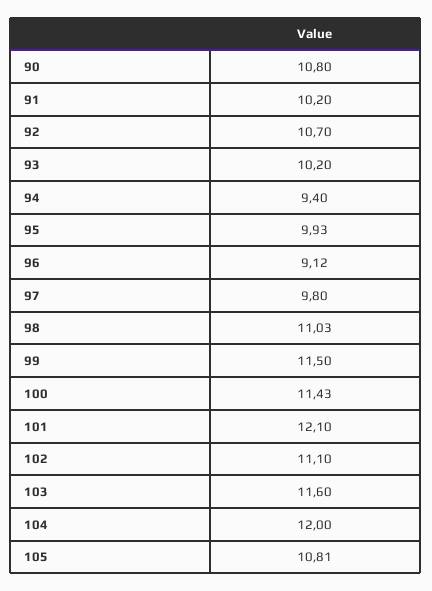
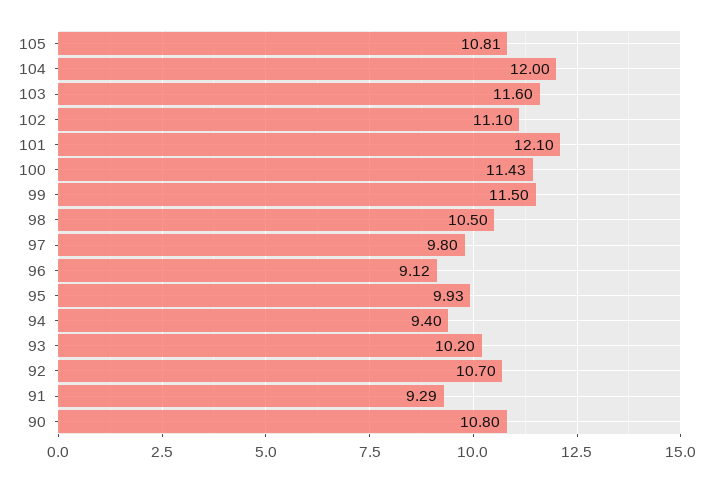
  {
    "90": 10.8,
-   "91": 10.2,
+   "91": 9.29,
    "92": 10.7,
    "93": 10.2,
    "94": 9.4,
    "95": 9.93,
    "96": 9.12,
    "97": 9.8,
-   "98": 11.03,
+   "98": 10.5,
    "99": 11.5,
    "100": 11.43,
    "101": 12.1,
    "102": 11.1,
    "103": 11.6,
    "104": 12,
    "105": 10.81
  }

